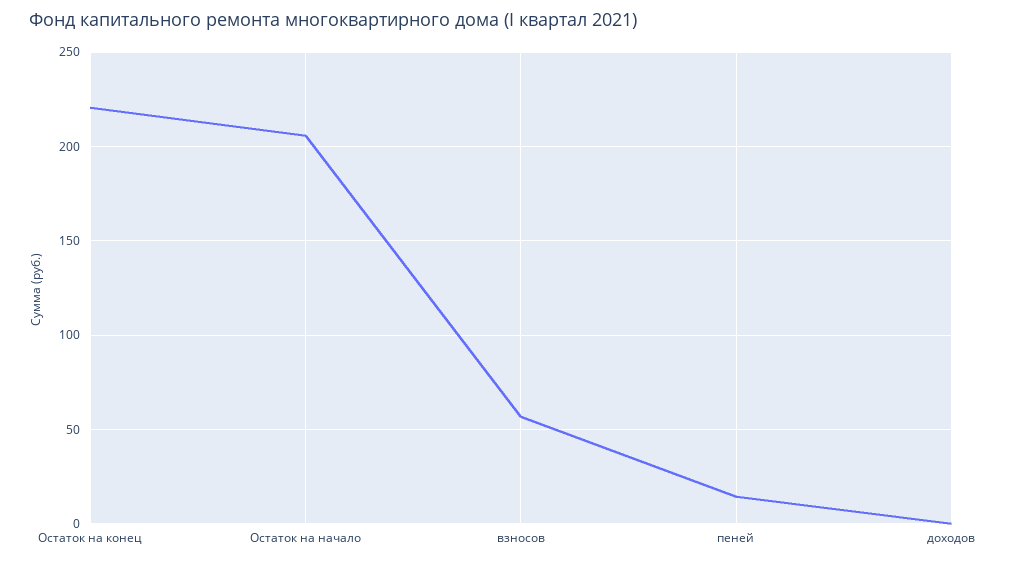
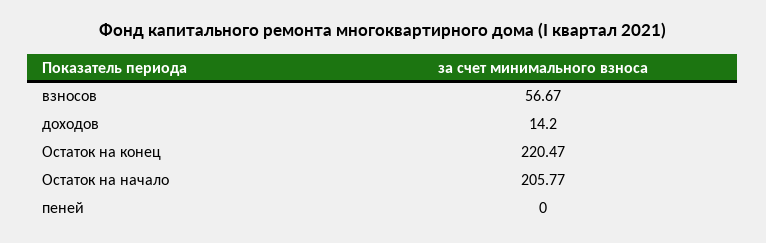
  {
    "Остаток на конец": 220.47,
    "Остаток на начало": 205.77,
    "взносов": 56.67,
-   "пеней": 15,
+   "пеней": 0,
-   "доходов": 0
+   "доходов": 14.2
  }

